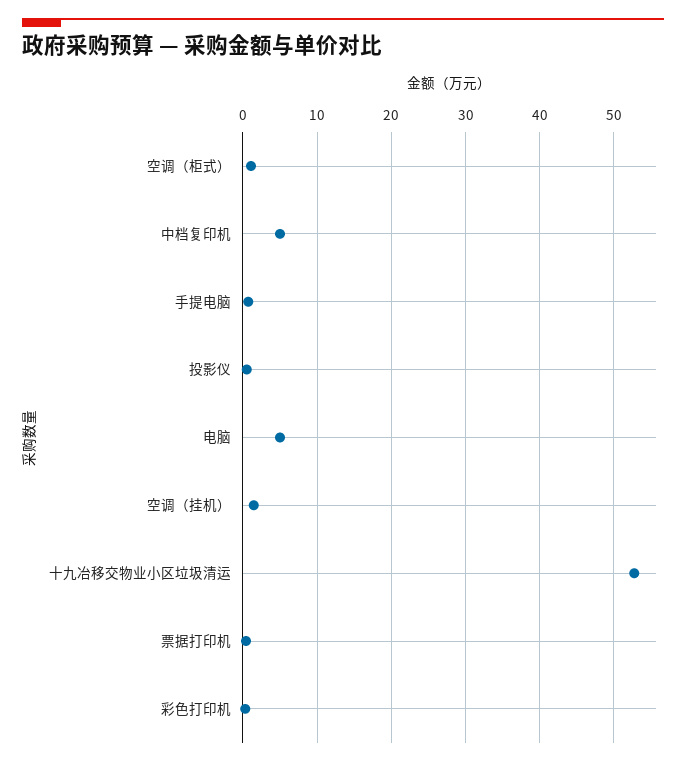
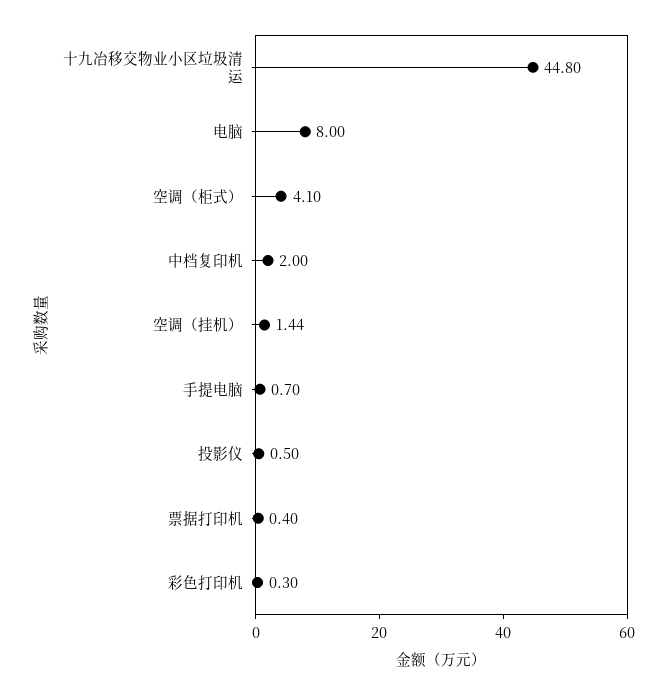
  {
-   "空调（柜式）": 1,
+   "空调（柜式）": 4.1,
-   "中档复印机": 5,
+   "中档复印机": 2,
    "手提电脑": 0.7,
    "投影仪": 0.5,
-   "电脑": 5,
+   "电脑": 8,
    "空调（挂机）": 1.44,
-   "十九冶移交物业小区垃圾清运": 53,
+   "十九冶移交物业小区垃圾清运": 44.8,
    "票据打印机": 0.4,
    "彩色打印机": 0.3
  }

